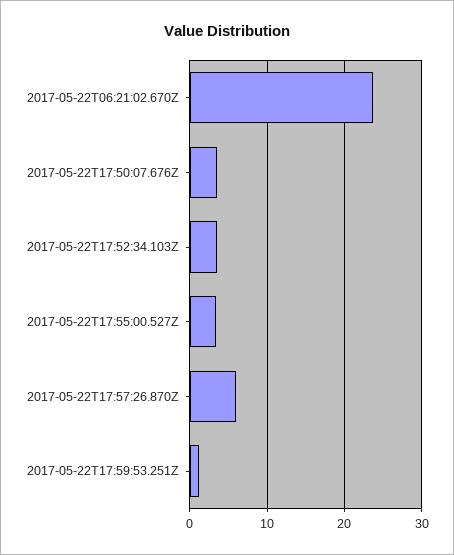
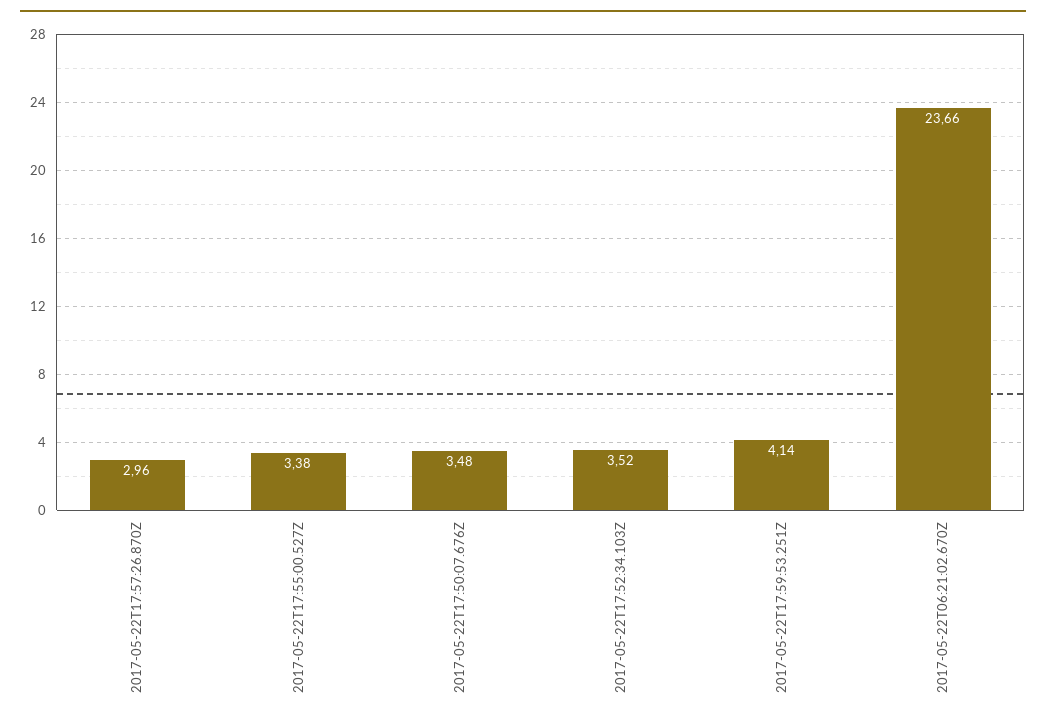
  {
    "2017-05-22T06:21:02.670Z": 23.66,
    "2017-05-22T17:50:07.676Z": 3.48,
    "2017-05-22T17:52:34.103Z": 3.52,
    "2017-05-22T17:55:00.527Z": 3.38,
-   "2017-05-22T17:57:26.870Z": 6,
+   "2017-05-22T17:57:26.870Z": 2.96,
-   "2017-05-22T17:59:53.251Z": 1
+   "2017-05-22T17:59:53.251Z": 4.14
  }

